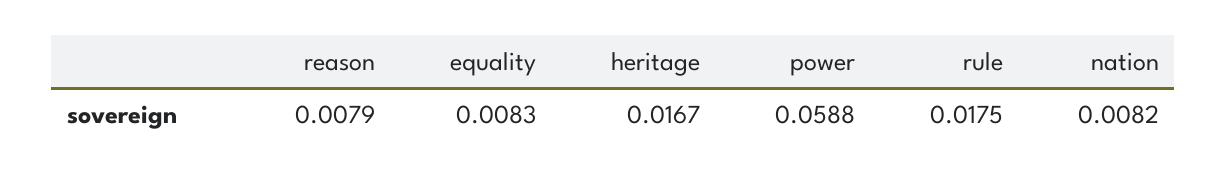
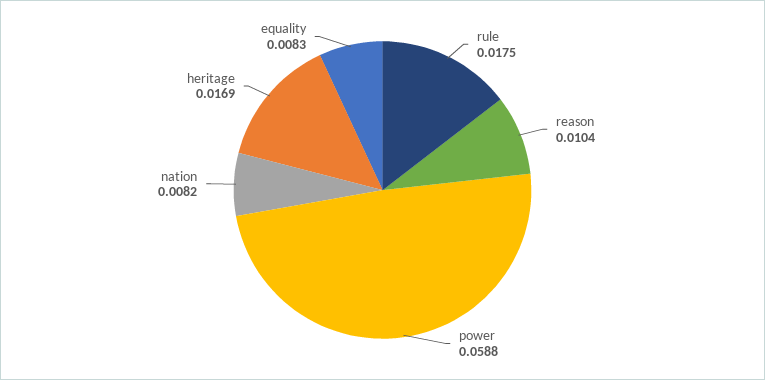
  {
-   "reason": 0.0079,
+   "reason": 0.0104,
    "equality": 0.0083,
-   "heritage": 0.0167,
+   "heritage": 0.0169,
    "power": 0.0588,
    "rule": 0.0175,
    "nation": 0.0082
  }

